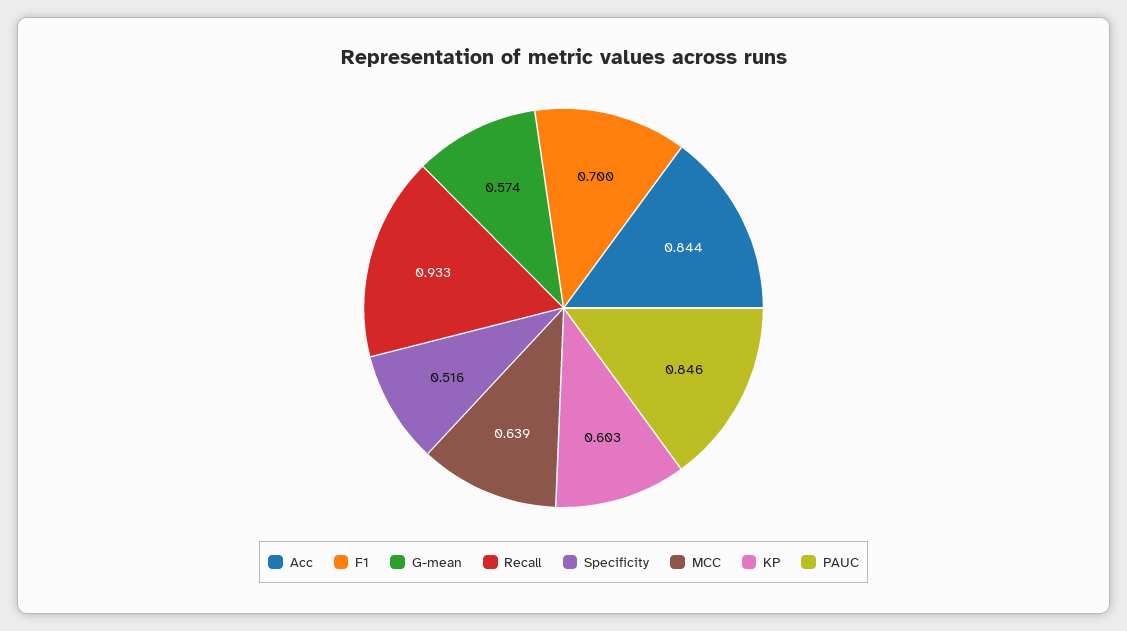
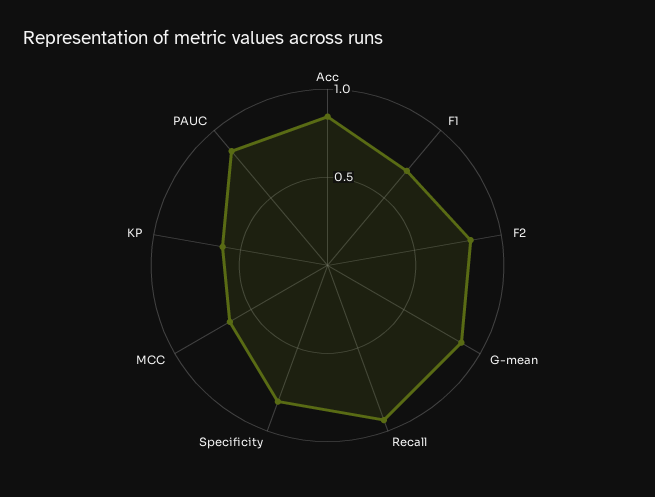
  {
    "Acc": 0.844,
    "F1": 0.7,
-   "G-mean": 0.574,
+   "G-mean": 0.9,
    "Recall": 0.933,
-   "Specificity": 0.516,
+   "Specificity": 0.8,
    "MCC": 0.639,
    "KP": 0.603,
-   "PAUC": 0.846
+   "PAUC": 0.846,
+   "F2": 0.8
  }

